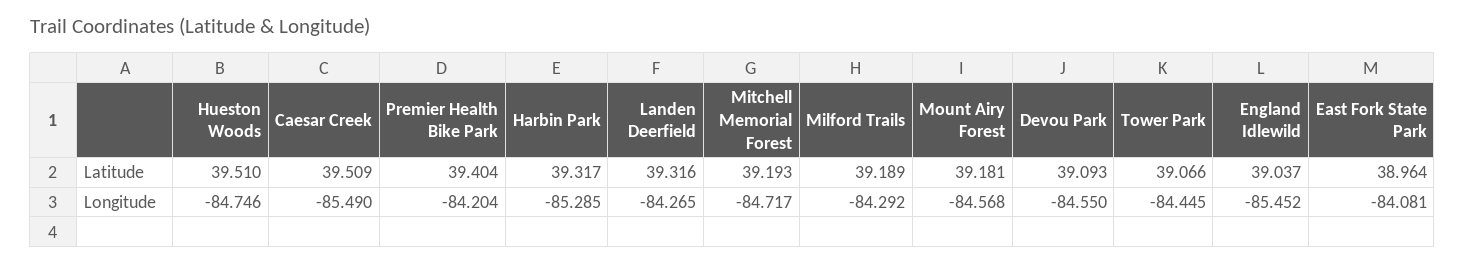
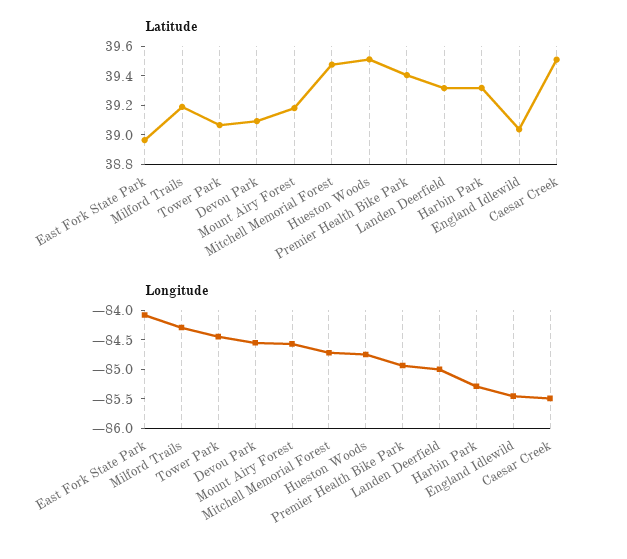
  {
    "Latitude": {
      "Hueston Woods": 39.51,
      "Caesar Creek": 39.509,
      "Premier Health Bike Park": 39.404,
      "Harbin Park": 39.317,
      "Landen Deerfield": 39.316,
-     "Mitchell Memorial Forest": 39.193,
+     "Mitchell Memorial Forest": 39.5,
      "Milford Trails": 39.189,
      "Mount Airy Forest": 39.181,
      "Devou Park": 39.093,
      "Tower Park": 39.066,
      "England Idlewild": 39.037,
      "East Fork State Park": 38.964
    },
    "Longitude": {
      "Hueston Woods": -84.746,
      "Caesar Creek": -85.49,
-     "Premier Health Bike Park": -84.204,
+     "Premier Health Bike Park": -85,
      "Harbin Park": -85.285,
-     "Landen Deerfield": -84.265,
+     "Landen Deerfield": -85,
      "Mitchell Memorial Forest": -84.717,
      "Milford Trails": -84.292,
      "Mount Airy Forest": -84.568,
      "Devou Park": -84.55,
      "Tower Park": -84.445,
      "England Idlewild": -85.452,
      "East Fork State Park": -84.081
    }
  }

